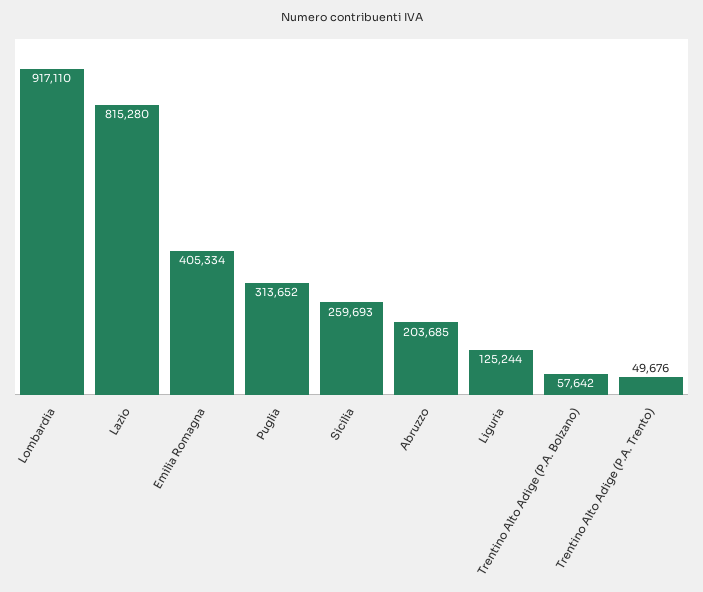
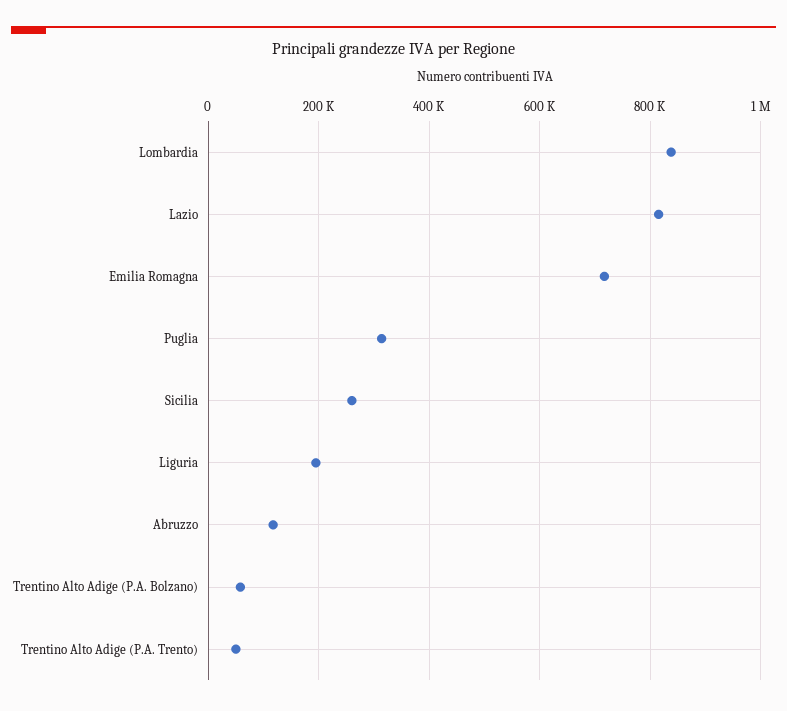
  {
-   "Lombardia": 917110,
+   "Lombardia": 840000,
    "Lazio": 815280,
-   "Emilia Romagna": 405334,
+   "Emilia Romagna": 720000,
    "Puglia": 313652,
    "Sicilia": 259693,
-   "Abruzzo": 203685,
+   "Abruzzo": 120000,
-   "Liguria": 125244,
+   "Liguria": 200000,
    "Trentino Alto Adige (P.A. Bolzano)": 57642,
    "Trentino Alto Adige (P.A. Trento)": 49676
  }

